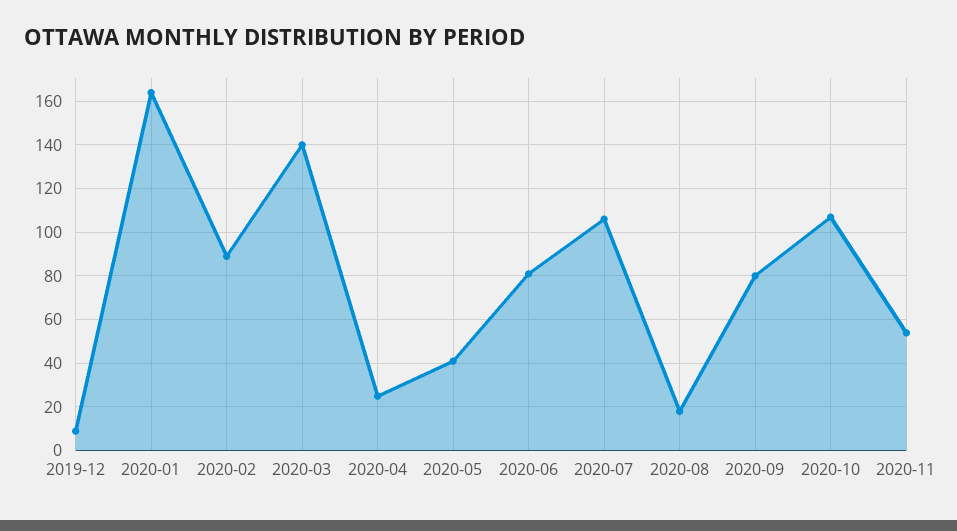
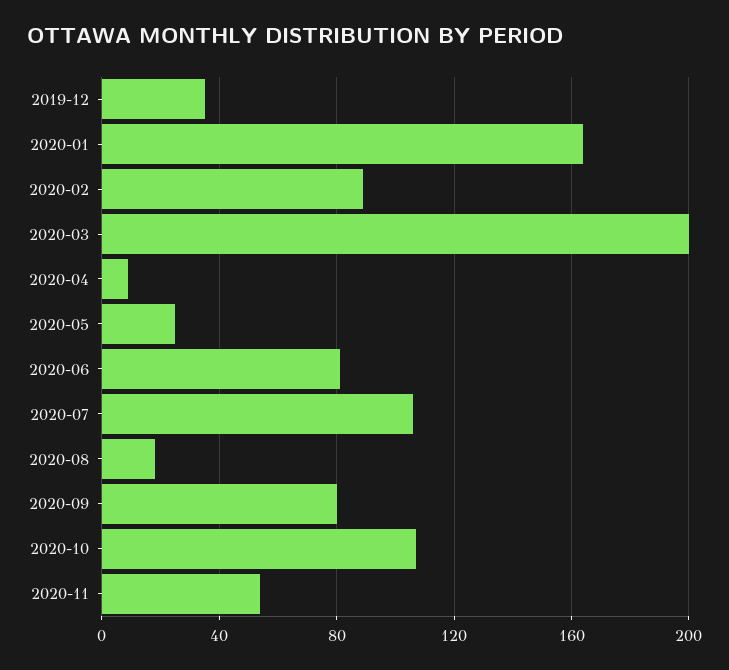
  {
-   "2019-12": 10,
+   "2019-12": 35,
    "2020-01": 165,
    "2020-02": 90,
-   "2020-03": 140,
+   "2020-03": 200,
-   "2020-04": 25,
+   "2020-04": 10,
-   "2020-05": 40,
+   "2020-05": 25,
    "2020-06": 80,
    "2020-07": 105,
    "2020-08": 20,
    "2020-09": 80,
    "2020-10": 105,
    "2020-11": 55
  }

